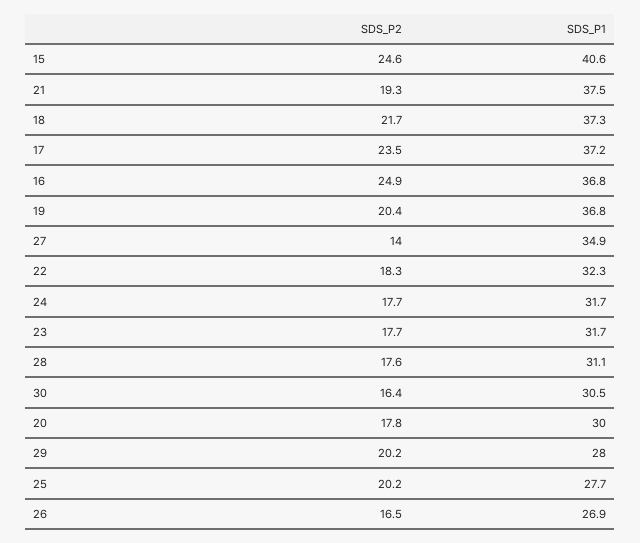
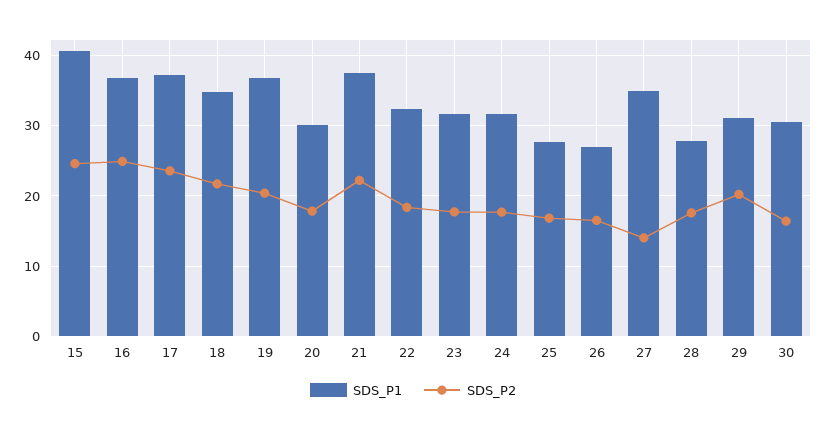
  {
    "SDS_P2": {
      "15": 24.6,
-     "21": 19.3,
+     "21": 22,
      "18": 21.7,
      "17": 23.5,
      "16": 24.9,
      "19": 20.4,
      "27": 14,
      "22": 18.3,
      "24": 17.7,
      "23": 17.7,
      "28": 17.6,
      "30": 16.4,
      "20": 17.8,
      "29": 20.2,
-     "25": 20.2,
+     "25": 17,
      "26": 16.5
    },
    "SDS_P1": {
      "15": 40.6,
      "21": 37.5,
-     "18": 37.3,
+     "18": 35,
      "17": 37.2,
      "16": 36.8,
      "19": 36.8,
      "27": 34.9,
      "22": 32.3,
      "24": 31.7,
      "23": 31.7,
-     "28": 31.1,
+     "28": 28,
      "30": 30.5,
      "20": 30,
-     "29": 28,
+     "29": 31,
      "25": 27.7,
      "26": 26.9
    }
  }

